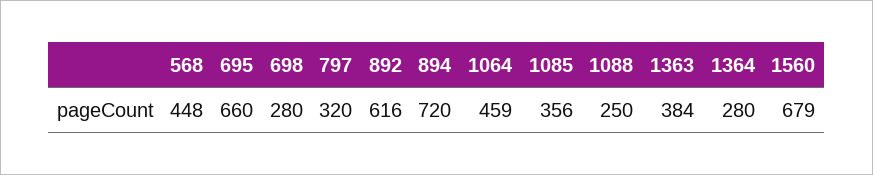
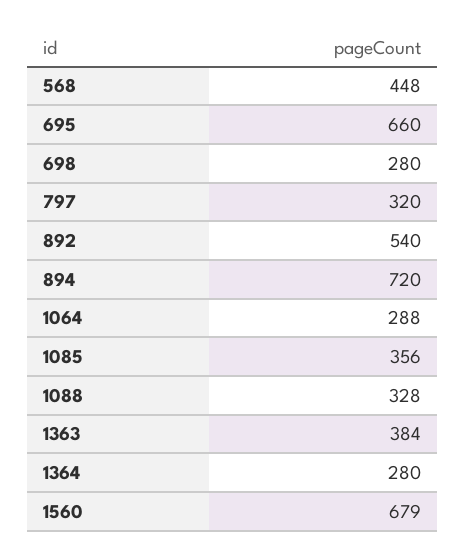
  {
    "568": 448,
    "695": 660,
    "698": 280,
    "797": 320,
-   "892": 616,
+   "892": 540,
    "894": 720,
-   "1064": 459,
+   "1064": 288,
    "1085": 356,
-   "1088": 250,
+   "1088": 328,
    "1363": 384,
    "1364": 280,
    "1560": 679
  }

